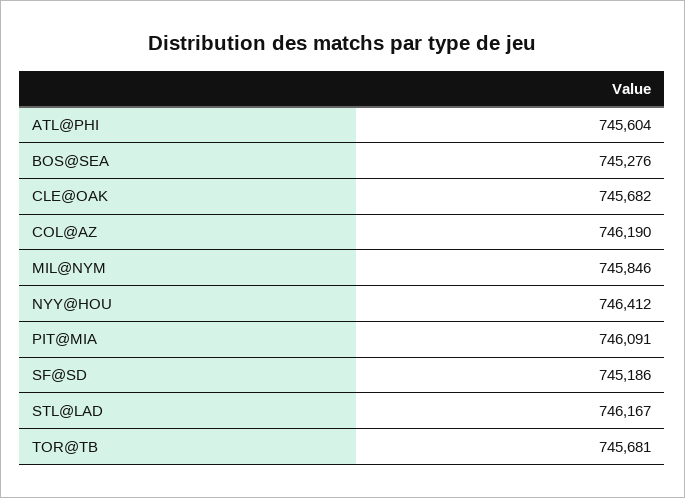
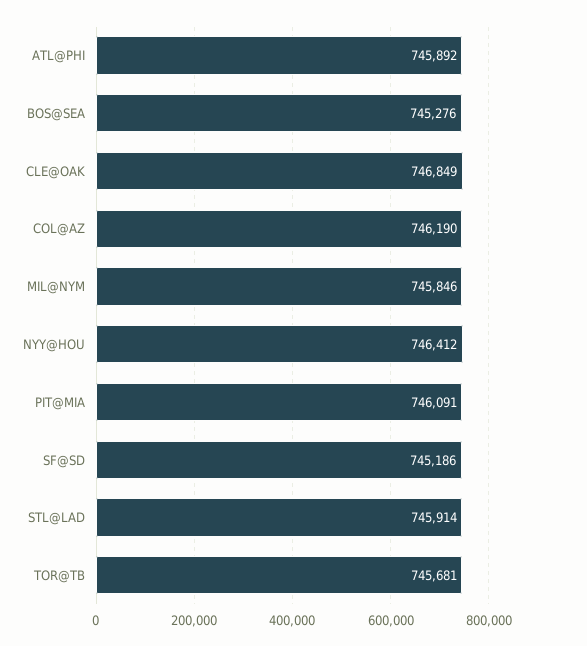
  {
-   "ATL@PHI": 745604,
+   "ATL@PHI": 745892,
    "BOS@SEA": 745276,
-   "CLE@OAK": 745682,
+   "CLE@OAK": 746849,
    "COL@AZ": 746190,
    "MIL@NYM": 745846,
    "NYY@HOU": 746412,
    "PIT@MIA": 746091,
    "SF@SD": 745186,
-   "STL@LAD": 746167,
+   "STL@LAD": 745914,
    "TOR@TB": 745681
  }

